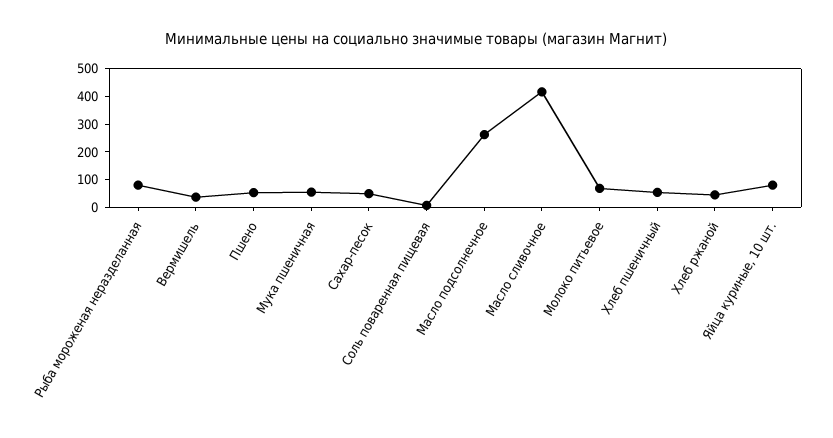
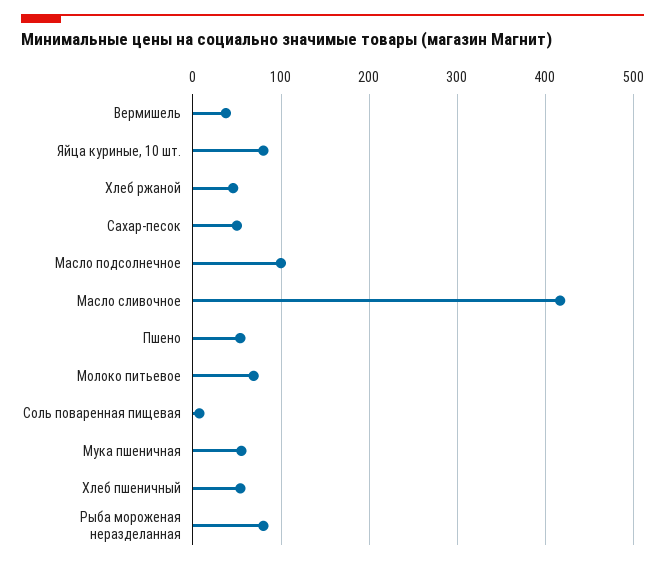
  {
    "Рыба мороженая неразделанная": 80,
    "Вермишель": 40,
    "Пшено": 50,
    "Мука пшеничная": 50,
    "Сахар-песок": 50,
    "Соль поваренная пищевая": 10,
-   "Масло подсолнечное": 250,
+   "Масло подсолнечное": 100,
    "Масло сливочное": 420,
    "Молоко питьевое": 70,
    "Хлеб пшеничный": 50,
    "Хлеб ржаной": 50,
    "Яйца куриные, 10 шт.": 80
  }

